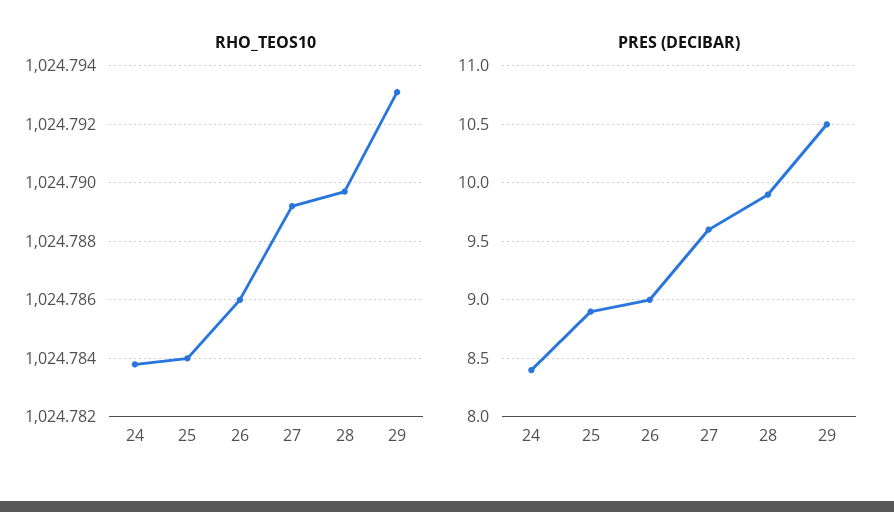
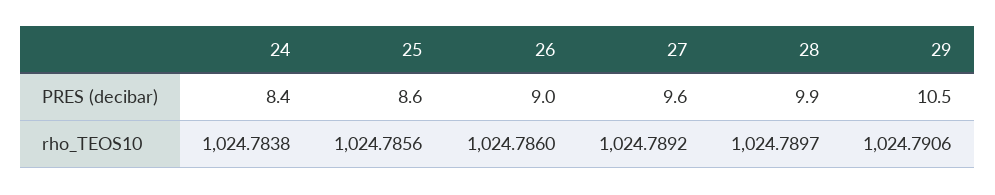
  {
    "RHO_TEOS10": {
      "24": 1024.7838,
-     "25": 1024.784,
+     "25": 1024.7856,
      "26": 1024.786,
      "27": 1024.7892,
      "28": 1024.7897,
-     "29": 1024.793
+     "29": 1024.7906
    },
    "PRES (DECIBAR)": {
      "24": 8.4,
-     "25": 8.9,
+     "25": 8.6,
      "26": 9,
      "27": 9.6,
      "28": 9.9,
      "29": 10.5
    }
  }

